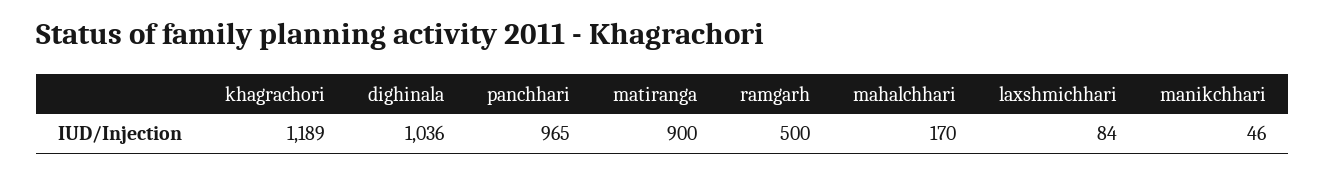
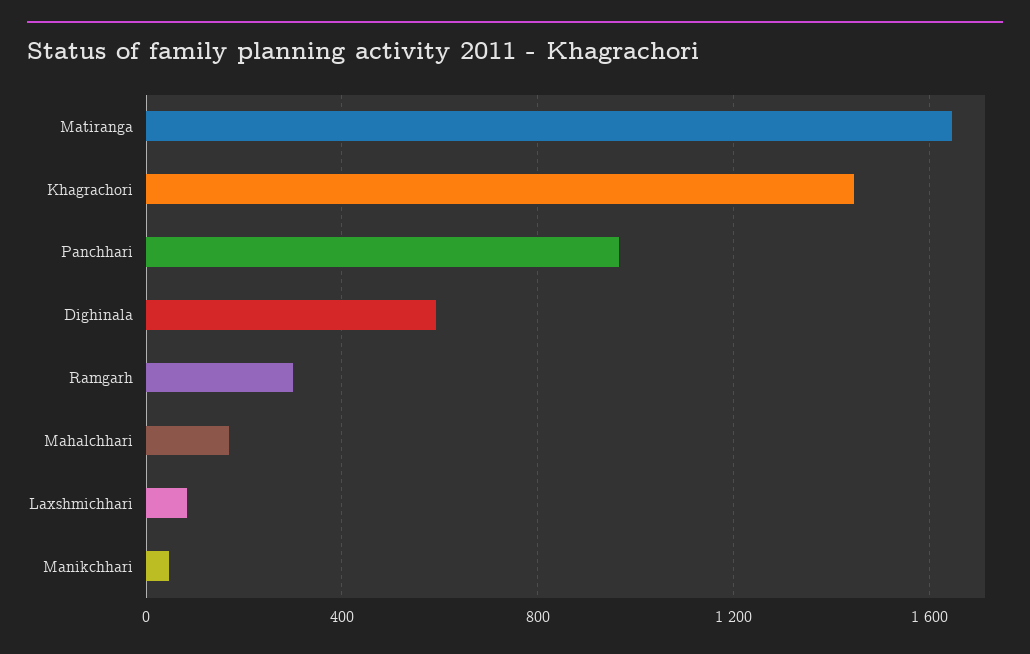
  {
-   "khagrachori": 1189,
+   "khagrachori": 1450,
-   "dighinala": 1036,
+   "dighinala": 600,
    "panchhari": 965,
-   "matiranga": 900,
+   "matiranga": 1650,
-   "ramgarh": 500,
+   "ramgarh": 300,
    "mahalchhari": 170,
    "laxshmichhari": 84,
    "manikchhari": 46
  }

